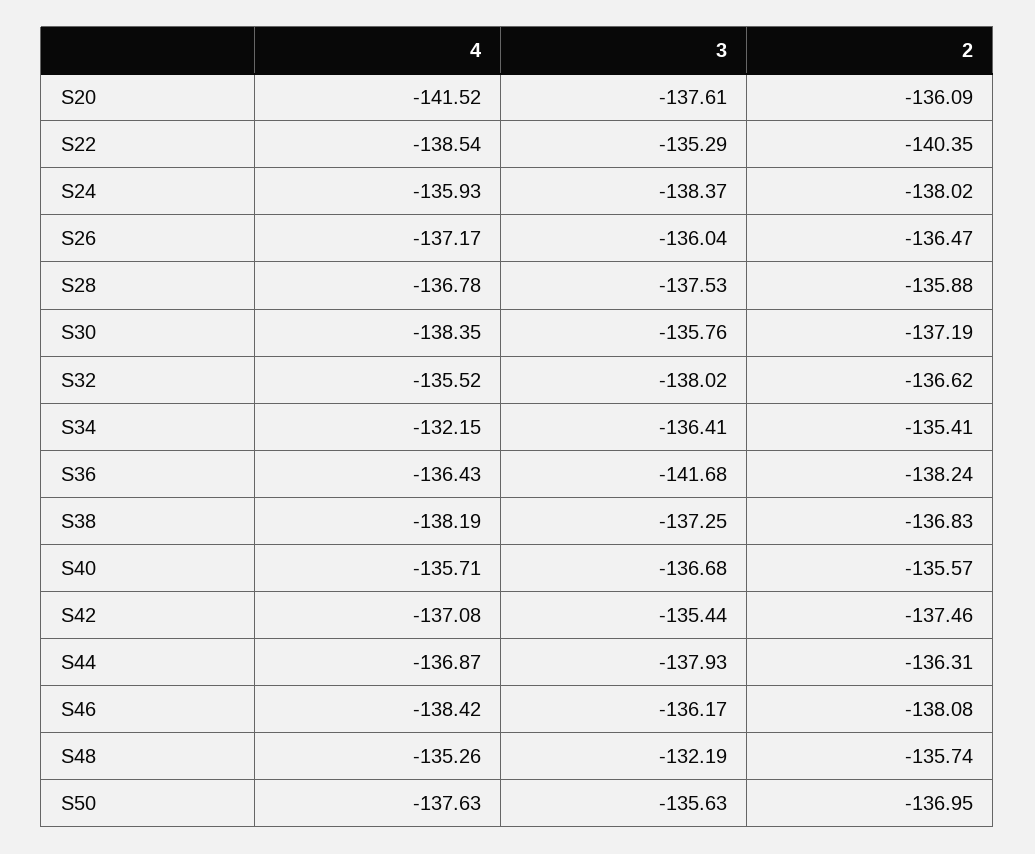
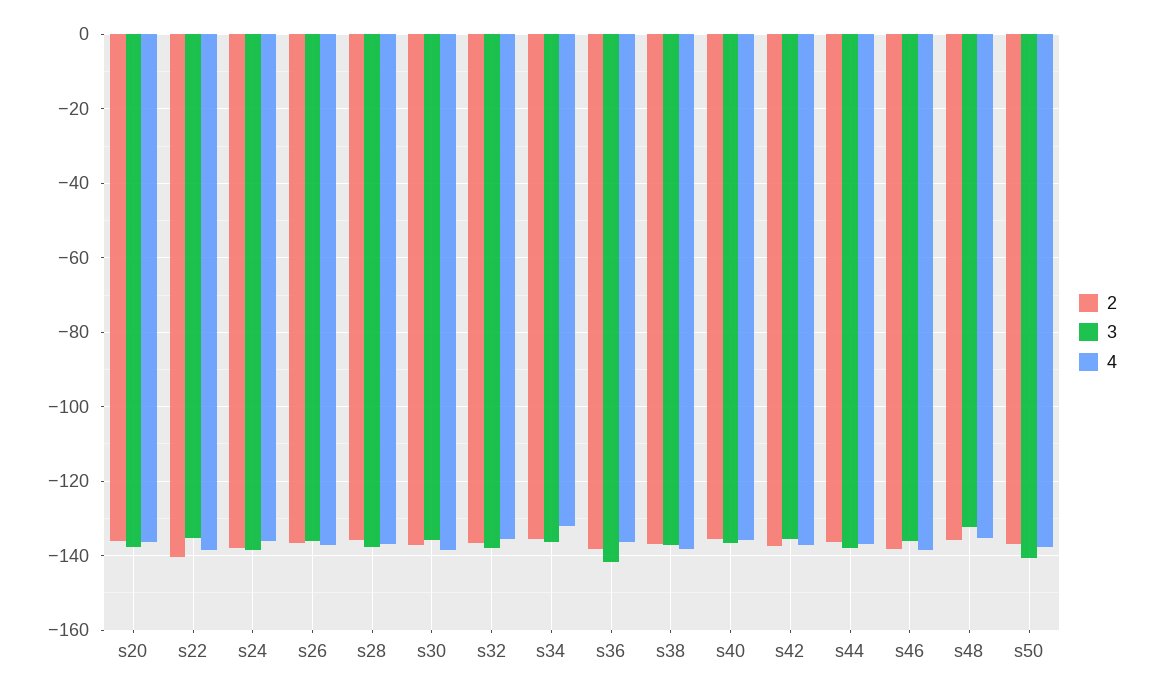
  {
    "4": {
-     "S20": -141.52,
+     "S20": -136,
      "S22": -138.54,
      "S24": -135.93,
      "S26": -137.17,
      "S28": -136.78,
      "S30": -138.35,
      "S32": -135.52,
      "S34": -132.15,
      "S36": -136.43,
      "S38": -138.19,
      "S40": -135.71,
      "S42": -137.08,
      "S44": -136.87,
      "S46": -138.42,
      "S48": -135.26,
      "S50": -137.63
    },
    "3": {
      "S20": -137.61,
      "S22": -135.29,
      "S24": -138.37,
      "S26": -136.04,
      "S28": -137.53,
      "S30": -135.76,
      "S32": -138.02,
      "S34": -136.41,
      "S36": -141.68,
      "S38": -137.25,
      "S40": -136.68,
      "S42": -135.44,
      "S44": -137.93,
      "S46": -136.17,
      "S48": -132.19,
-     "S50": -135.63
+     "S50": -140
    },
    "2": {
      "S20": -136.09,
      "S22": -140.35,
      "S24": -138.02,
      "S26": -136.47,
      "S28": -135.88,
      "S30": -137.19,
      "S32": -136.62,
      "S34": -135.41,
      "S36": -138.24,
      "S38": -136.83,
      "S40": -135.57,
      "S42": -137.46,
      "S44": -136.31,
      "S46": -138.08,
      "S48": -135.74,
      "S50": -136.95
    }
  }

